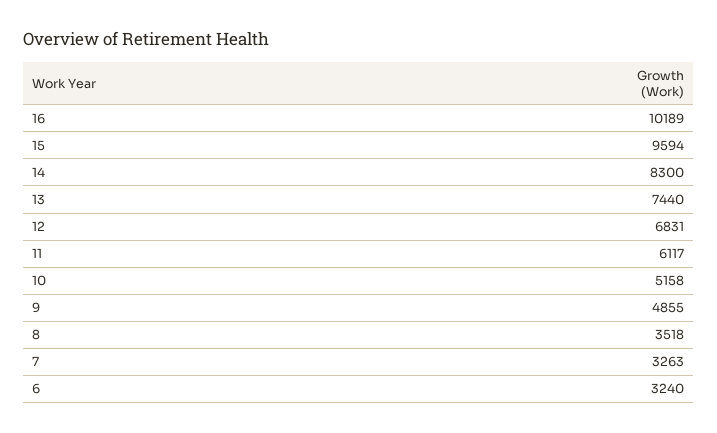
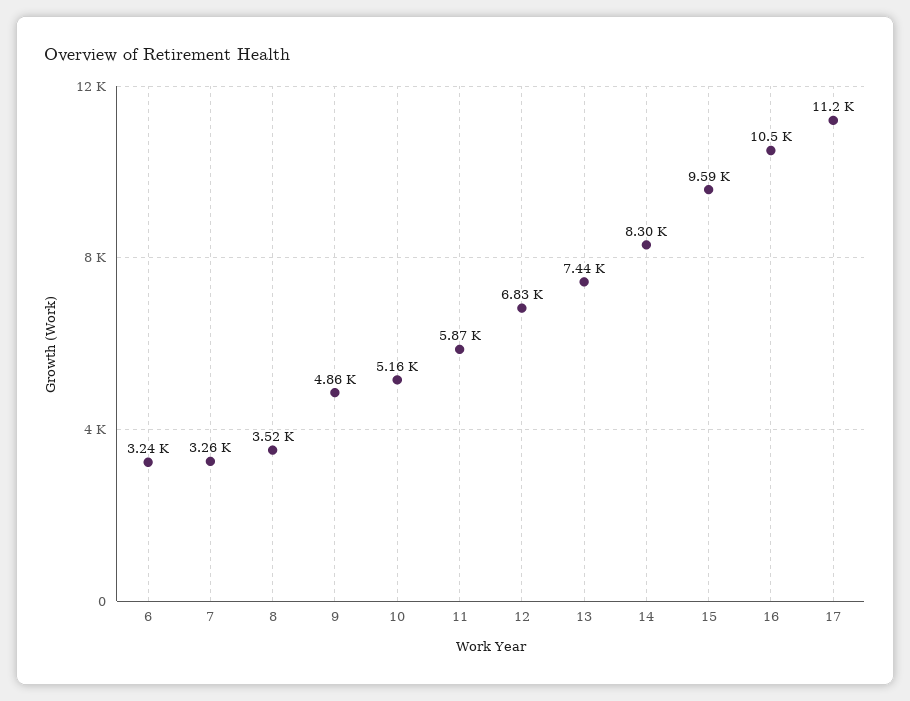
  {
-   "16": 10189,
+   "16": 10500,
    "15": 9594,
    "14": 8300,
    "13": 7440,
    "12": 6831,
-   "11": 6117,
+   "11": 5870,
    "10": 5158,
    "9": 4855,
    "8": 3518,
    "7": 3263,
-   "6": 3240
+   "6": 3240,
+   "17": 11200
  }

